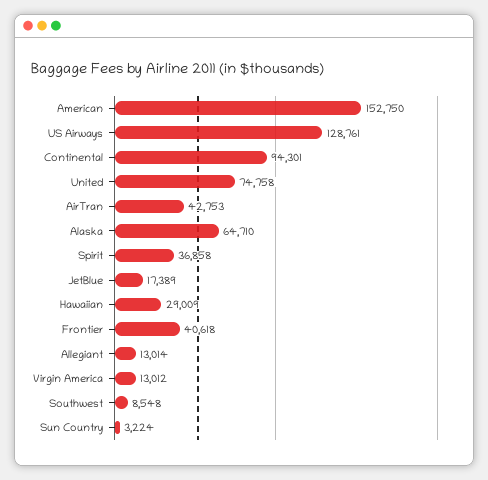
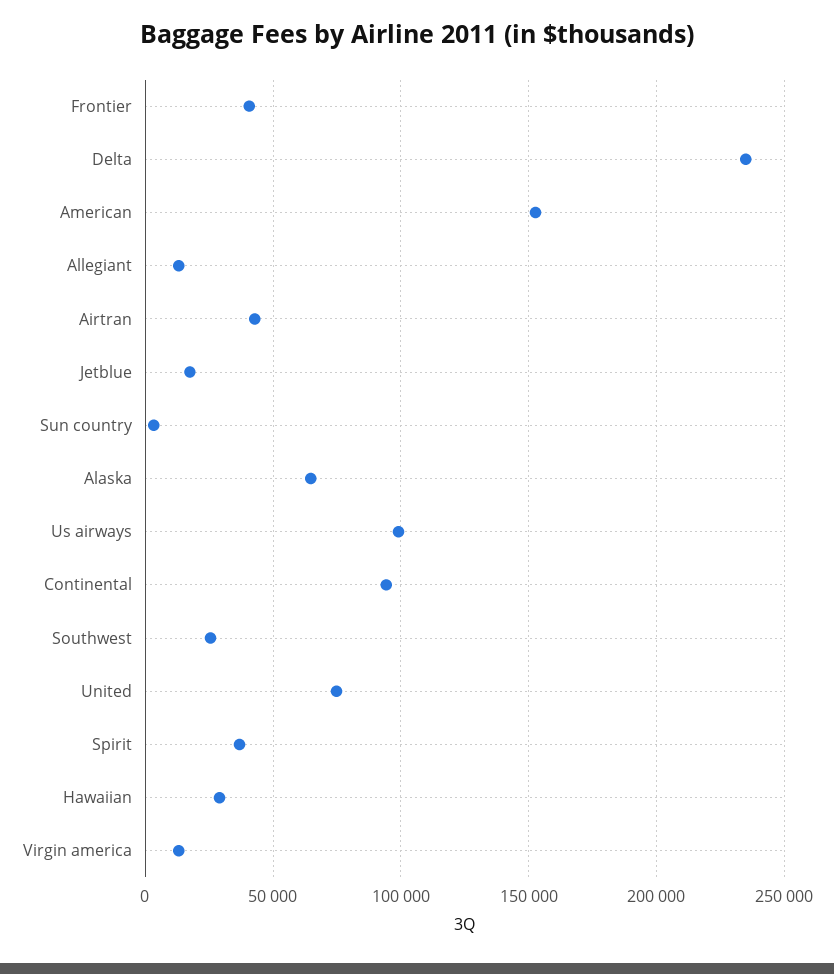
  {
    "American": 152750,
-   "US Airways": 128761,
+   "US Airways": 100000,
    "Continental": 94301,
    "United": 74758,
    "AirTran": 42753,
    "Alaska": 64710,
    "Spirit": 36858,
    "JetBlue": 17389,
    "Hawaiian": 29009,
    "Frontier": 40618,
    "Allegiant": 13014,
    "Virgin America": 13012,
-   "Southwest": 8548,
+   "Southwest": 25000,
-   "Sun Country": 3224
+   "Sun Country": 3224,
+   "Delta": 235000
  }

